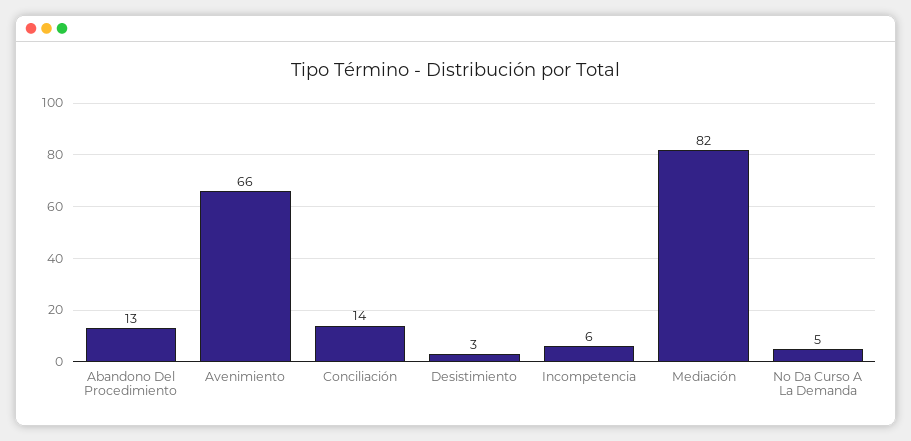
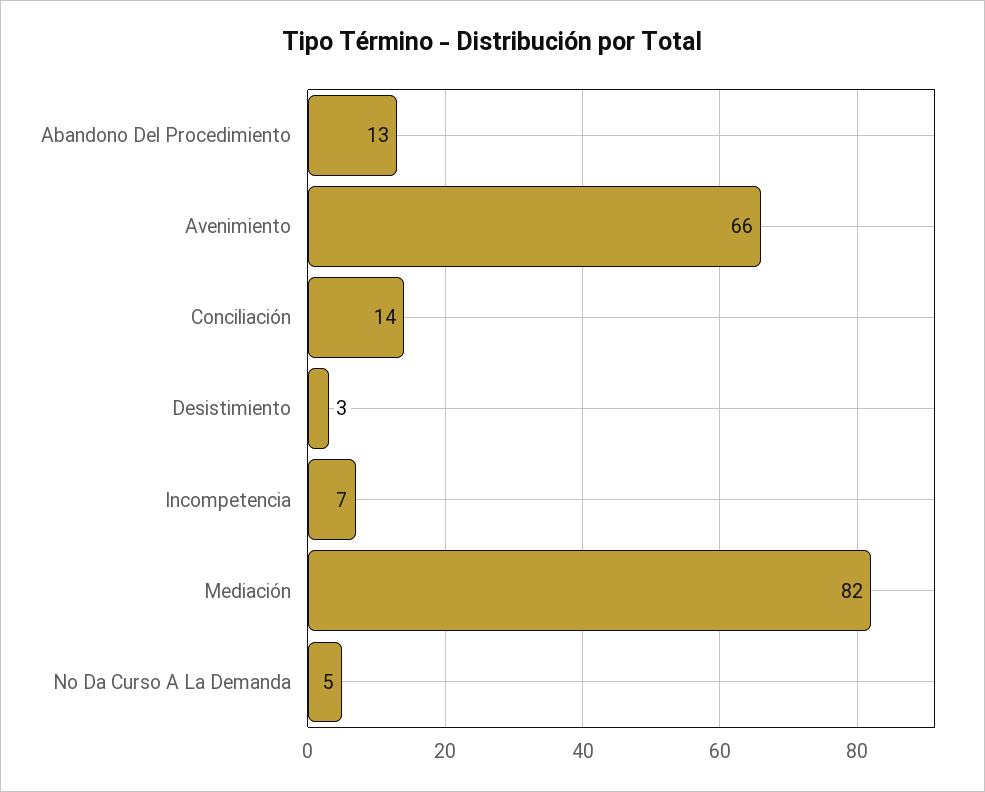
  {
    "Abandono Del Procedimiento": 13,
    "Avenimiento": 66,
    "Conciliación": 14,
    "Desistimiento": 3,
-   "Incompetencia": 6,
+   "Incompetencia": 7,
    "Mediación": 82,
    "No Da Curso A La Demanda": 5
  }

